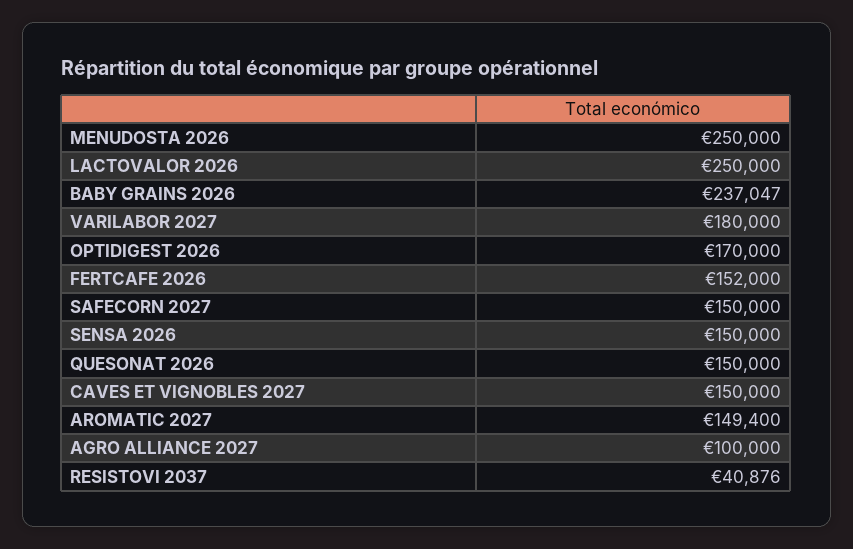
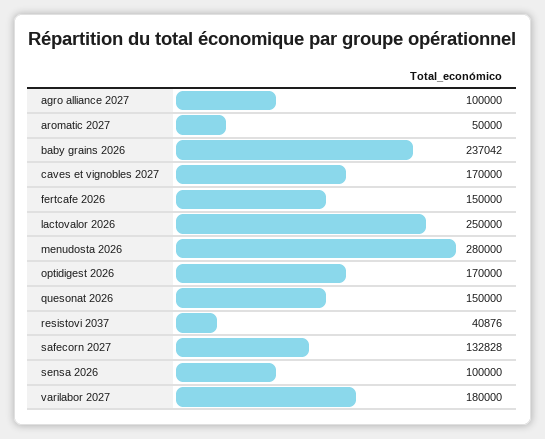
  {
-   "MENUDOSTA 2026": 250000,
+   "MENUDOSTA 2026": 280000,
    "LACTOVALOR 2026": 250000,
-   "BABY GRAINS 2026": 237047,
+   "BABY GRAINS 2026": 237042,
    "VARILABOR 2027": 180000,
    "OPTIDIGEST 2026": 170000,
-   "FERTCAFE 2026": 152000,
+   "FERTCAFE 2026": 150000,
-   "SAFECORN 2027": 150000,
+   "SAFECORN 2027": 132828,
-   "SENSA 2026": 150000,
+   "SENSA 2026": 100000,
    "QUESONAT 2026": 150000,
-   "CAVES ET VIGNOBLES 2027": 150000,
+   "CAVES ET VIGNOBLES 2027": 170000,
-   "AROMATIC 2027": 149400,
+   "AROMATIC 2027": 50000,
    "AGRO ALLIANCE 2027": 100000,
    "RESISTOVI 2037": 40876
  }

